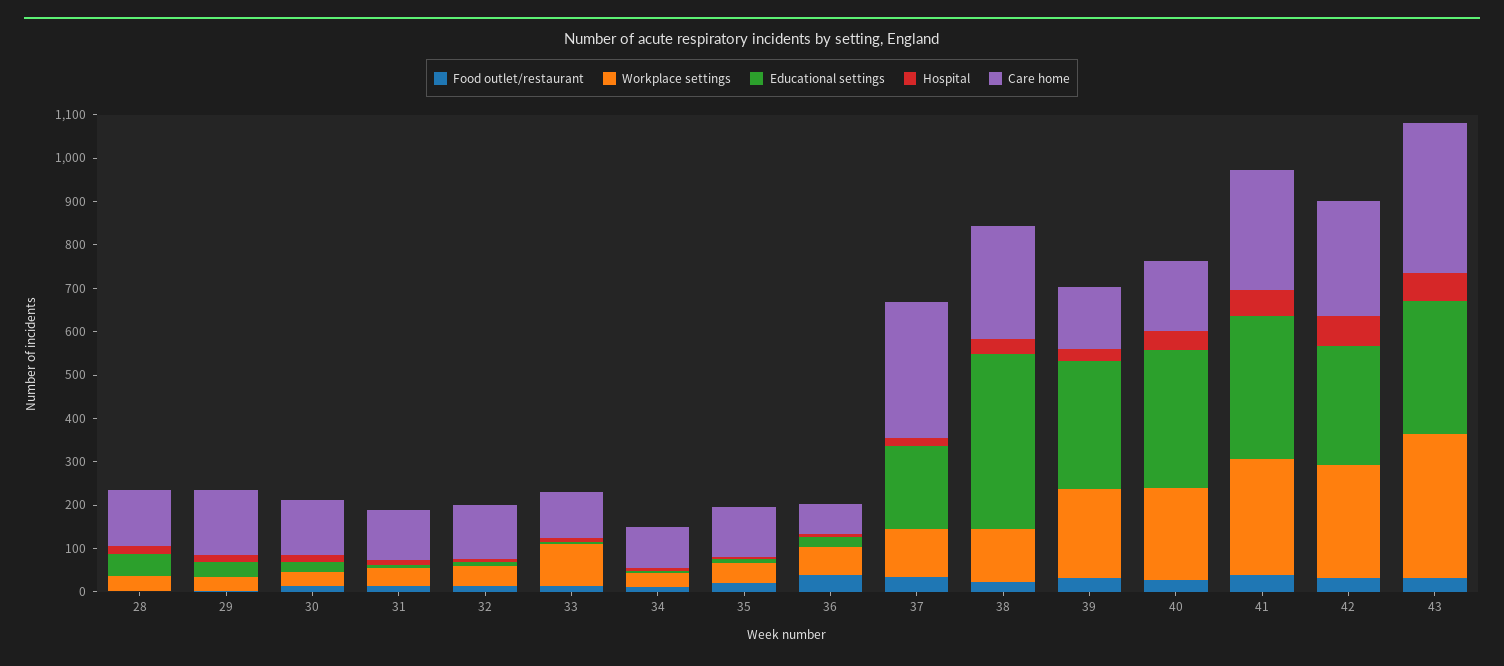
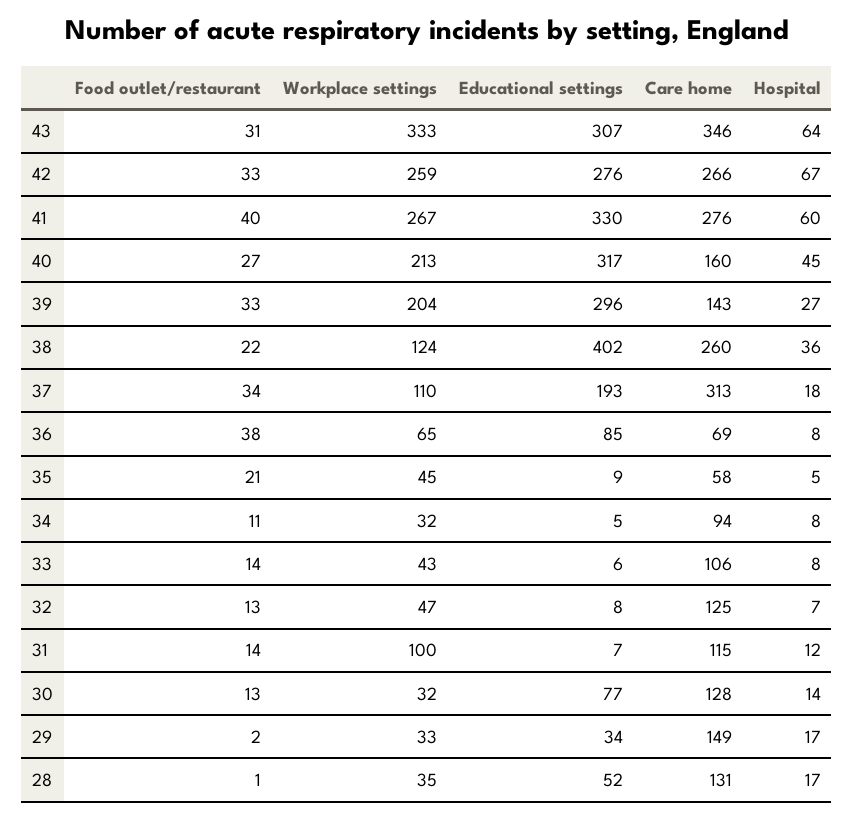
  {
    "Food outlet/restaurant": {
      "28": 1,
      "29": 2,
      "30": 13,
      "31": 14,
      "32": 13,
      "33": 14,
      "34": 11,
      "35": 21,
      "36": 38,
      "37": 34,
      "38": 22,
      "39": 33,
      "40": 27,
      "41": 40,
      "42": 33,
      "43": 31
    },
    "Workplace settings": {
      "28": 35,
      "29": 33,
      "30": 32,
-     "31": 40,
+     "31": 100,
      "32": 47,
-     "33": 100,
+     "33": 43,
      "34": 32,
      "35": 45,
      "36": 65,
      "37": 110,
      "38": 124,
      "39": 204,
      "40": 213,
      "41": 267,
      "42": 259,
      "43": 333
    },
    "Educational settings": {
      "28": 52,
      "29": 34,
-     "30": 20,
+     "30": 77,
      "31": 7,
      "32": 8,
      "33": 6,
      "34": 5,
      "35": 9,
-     "36": 20,
+     "36": 85,
      "37": 193,
      "38": 402,
      "39": 296,
      "40": 317,
      "41": 330,
      "42": 276,
      "43": 307
    },
    "Hospital": {
      "28": 17,
      "29": 17,
      "30": 14,
      "31": 12,
      "32": 7,
      "33": 8,
      "34": 8,
      "35": 5,
      "36": 8,
      "37": 18,
      "38": 36,
      "39": 27,
      "40": 45,
      "41": 60,
      "42": 67,
      "43": 64
    },
    "Care home": {
      "28": 131,
      "29": 149,
      "30": 128,
      "31": 115,
      "32": 125,
      "33": 106,
      "34": 94,
-     "35": 120,
+     "35": 58,
      "36": 69,
      "37": 313,
      "38": 260,
      "39": 143,
      "40": 160,
      "41": 276,
      "42": 266,
      "43": 346
    }
  }

